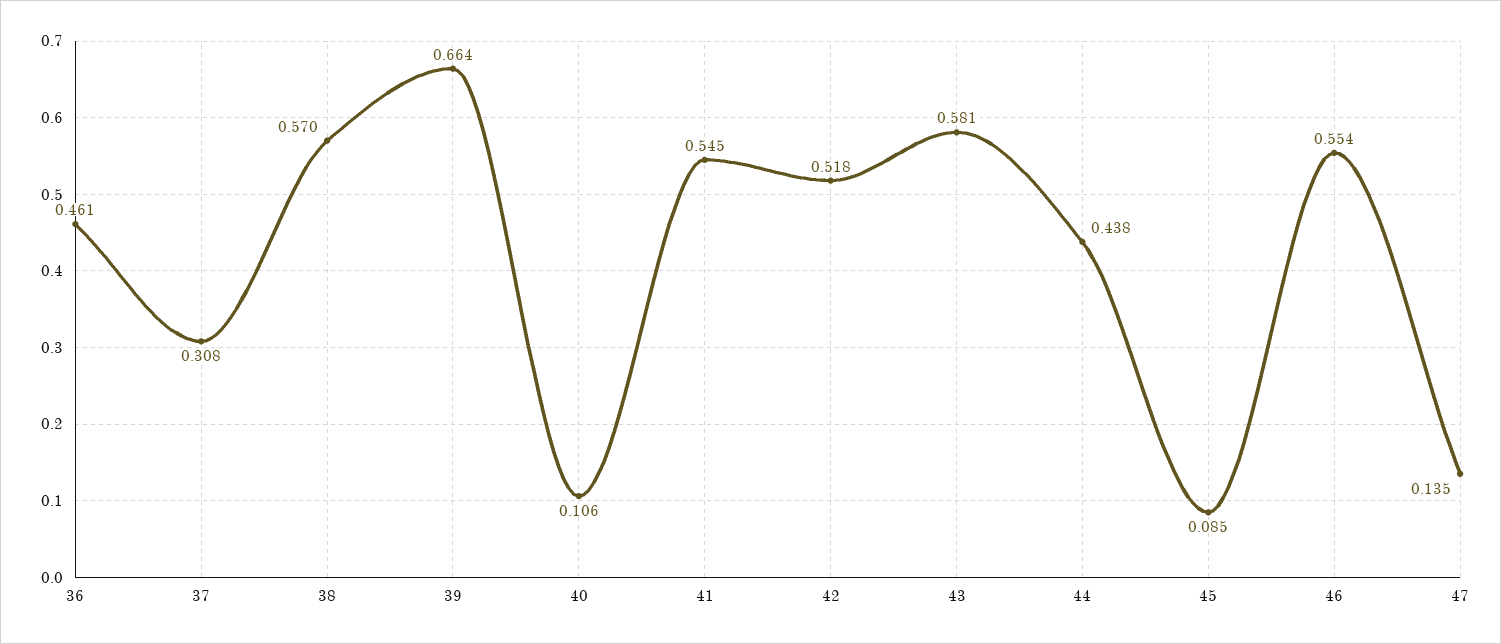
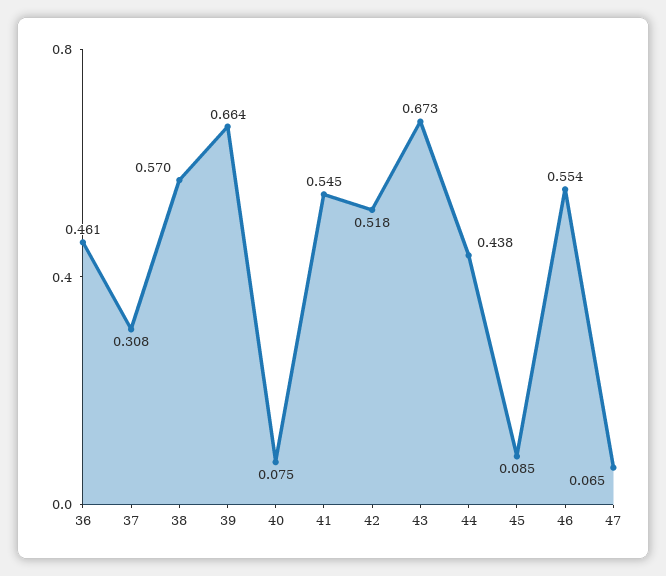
  {
    "36": 0.461,
    "37": 0.308,
    "38": 0.57,
    "39": 0.664,
-   "40": 0.106,
+   "40": 0.075,
    "41": 0.545,
    "42": 0.518,
-   "43": 0.581,
+   "43": 0.673,
    "44": 0.438,
    "45": 0.085,
    "46": 0.554,
-   "47": 0.135
+   "47": 0.065
  }

